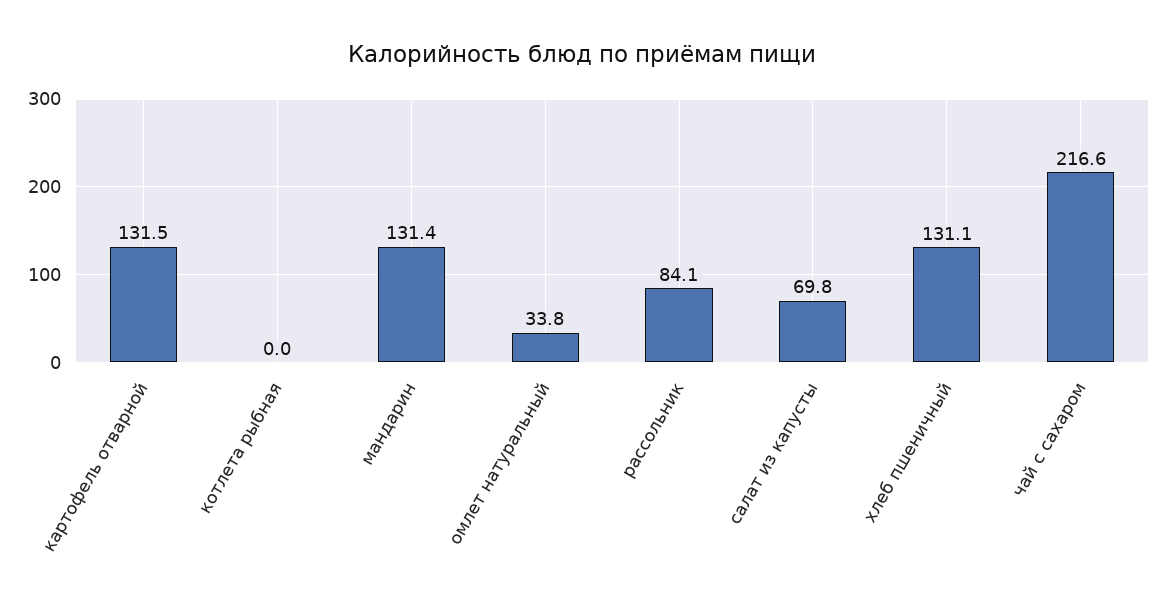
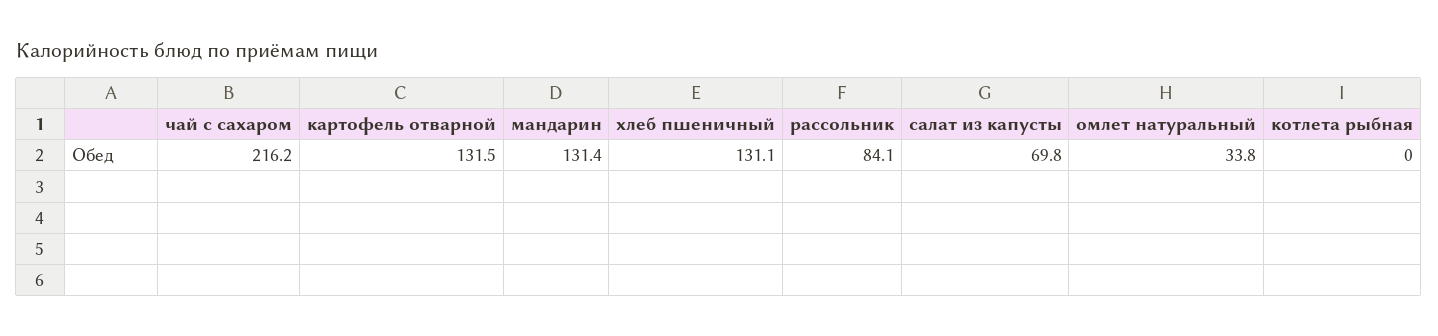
  {
    "картофель отварной": 131.5,
    "котлета рыбная": 0,
    "мандарин": 131.4,
    "омлет натуральный": 33.8,
    "рассольник": 84.1,
    "салат из капусты": 69.8,
    "хлеб пшеничный": 131.1,
-   "чай с сахаром": 216.6
+   "чай с сахаром": 216.2
  }

